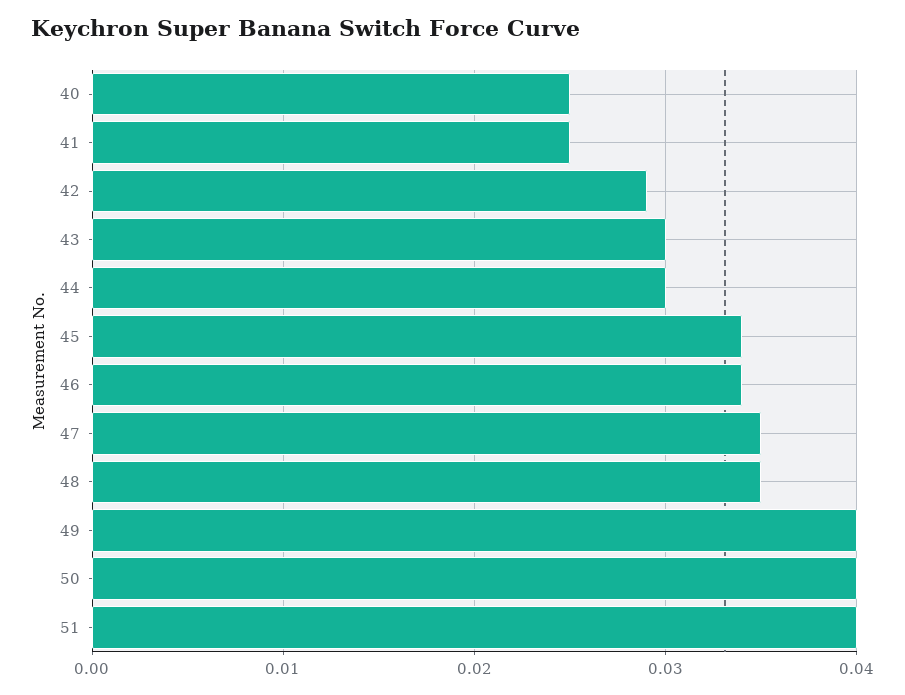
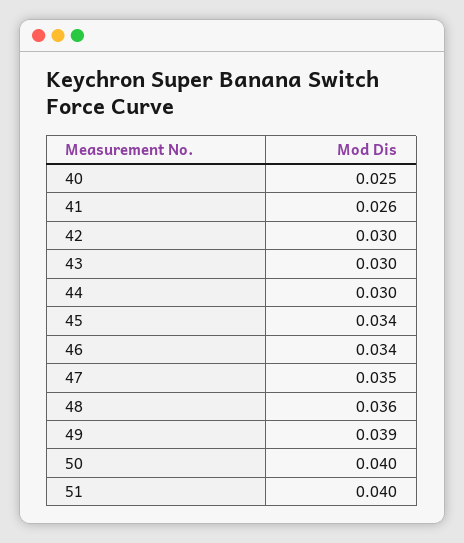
  {
    "40": 0.025,
-   "41": 0.025,
+   "41": 0.026,
-   "42": 0.029,
+   "42": 0.03,
    "43": 0.03,
    "44": 0.03,
    "45": 0.034,
    "46": 0.034,
    "47": 0.035,
-   "48": 0.035,
+   "48": 0.036,
-   "49": 0.04,
+   "49": 0.039,
    "50": 0.04,
    "51": 0.04
  }

